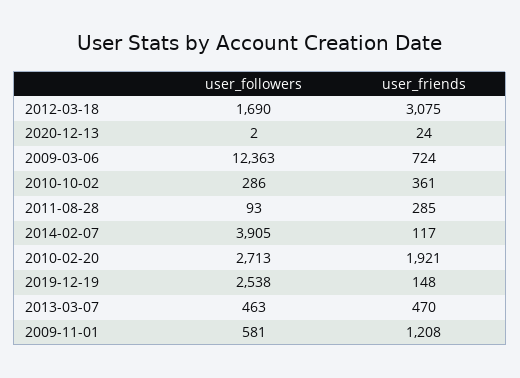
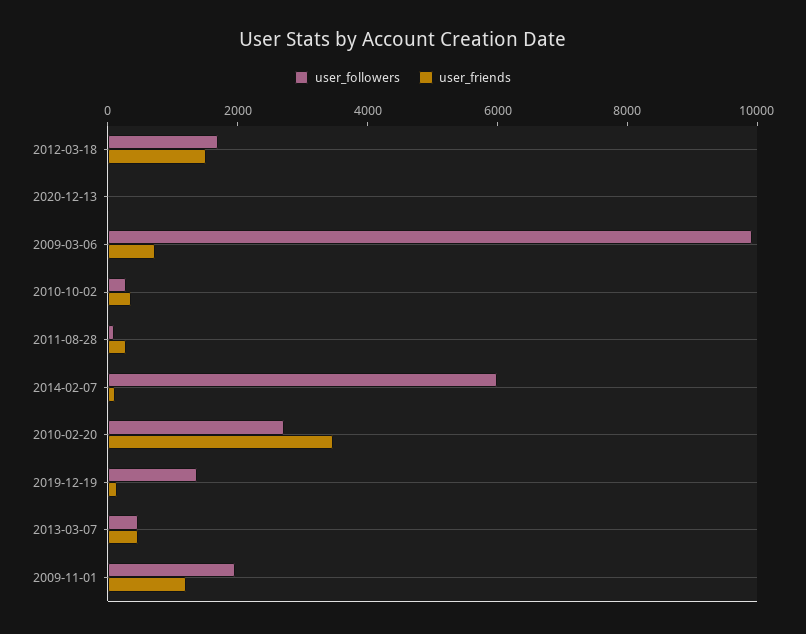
  {
    "user_followers": {
      "2012-03-18": 1690,
      "2020-12-13": 2,
-     "2009-03-06": 12363,
+     "2009-03-06": 10000,
      "2010-10-02": 286,
      "2011-08-28": 93,
-     "2014-02-07": 3905,
+     "2014-02-07": 6000,
      "2010-02-20": 2713,
-     "2019-12-19": 2538,
+     "2019-12-19": 1500,
      "2013-03-07": 463,
-     "2009-11-01": 581
+     "2009-11-01": 2000
    },
    "user_friends": {
-     "2012-03-18": 3075,
+     "2012-03-18": 1500,
      "2020-12-13": 24,
      "2009-03-06": 724,
      "2010-10-02": 361,
      "2011-08-28": 285,
      "2014-02-07": 117,
-     "2010-02-20": 1921,
+     "2010-02-20": 3500,
      "2019-12-19": 148,
      "2013-03-07": 470,
      "2009-11-01": 1208
    }
  }

